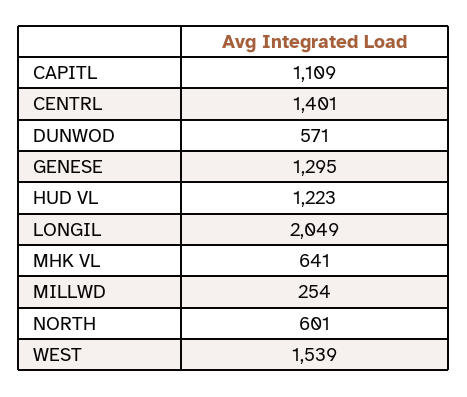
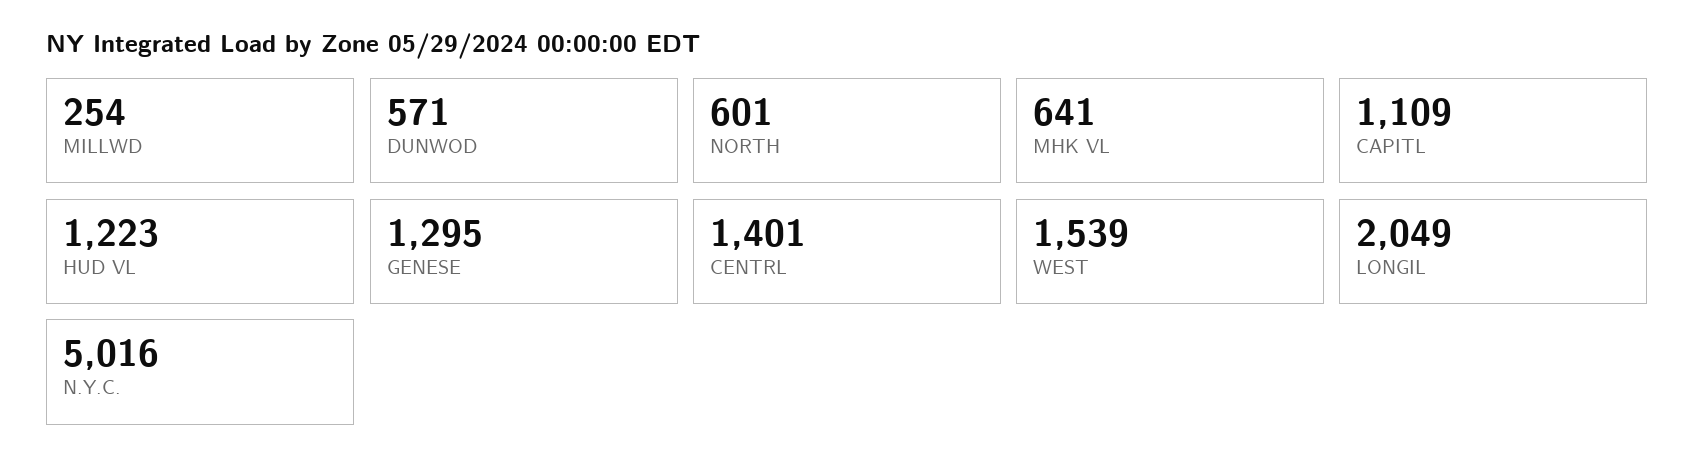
  {
    "CAPITL": 1109,
    "CENTRL": 1401,
    "DUNWOD": 571,
    "GENESE": 1295,
    "HUD VL": 1223,
    "LONGIL": 2049,
    "MHK VL": 641,
    "MILLWD": 254,
    "NORTH": 601,
-   "WEST": 1539
+   "WEST": 1539,
+   "N.Y.C.": 5016
  }

